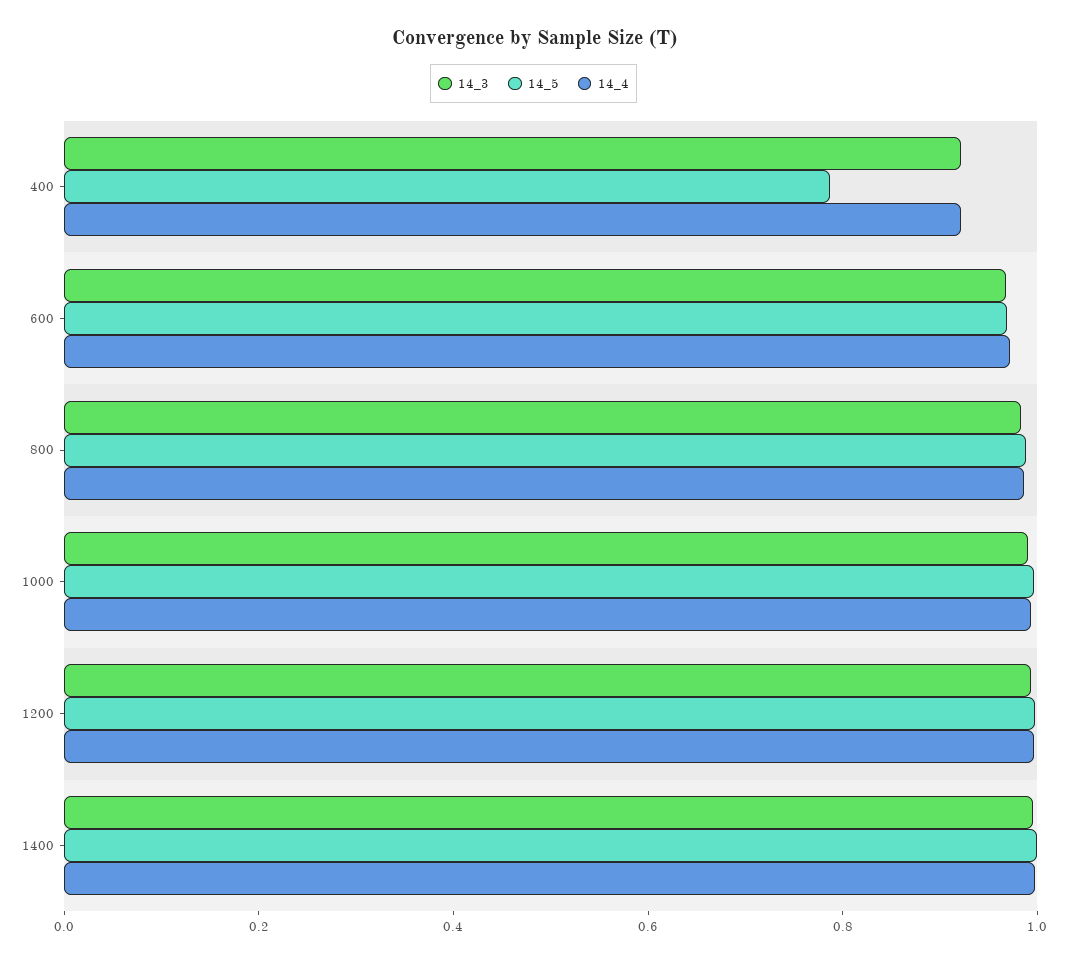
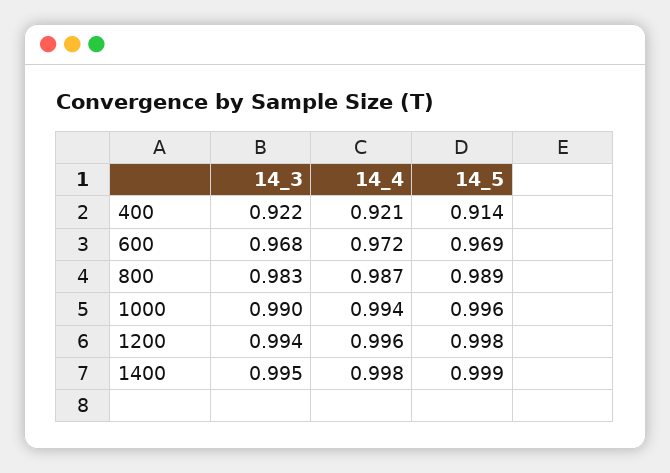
  {
    "14_3": {
      "400": 0.922,
      "600": 0.968,
      "800": 0.983,
      "1000": 0.99,
      "1200": 0.994,
      "1400": 0.995
    },
    "14_5": {
-     "400": 0.8,
+     "400": 0.914,
      "600": 0.969,
      "800": 0.989,
      "1000": 0.996,
      "1200": 0.998,
      "1400": 0.999
    },
    "14_4": {
      "400": 0.921,
      "600": 0.972,
      "800": 0.987,
      "1000": 0.994,
      "1200": 0.996,
      "1400": 0.998
    }
  }

